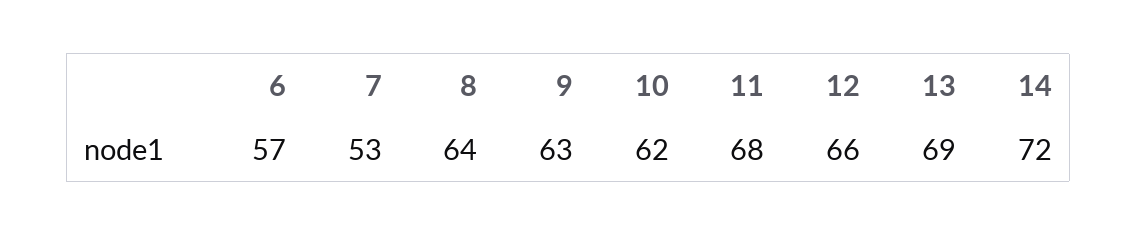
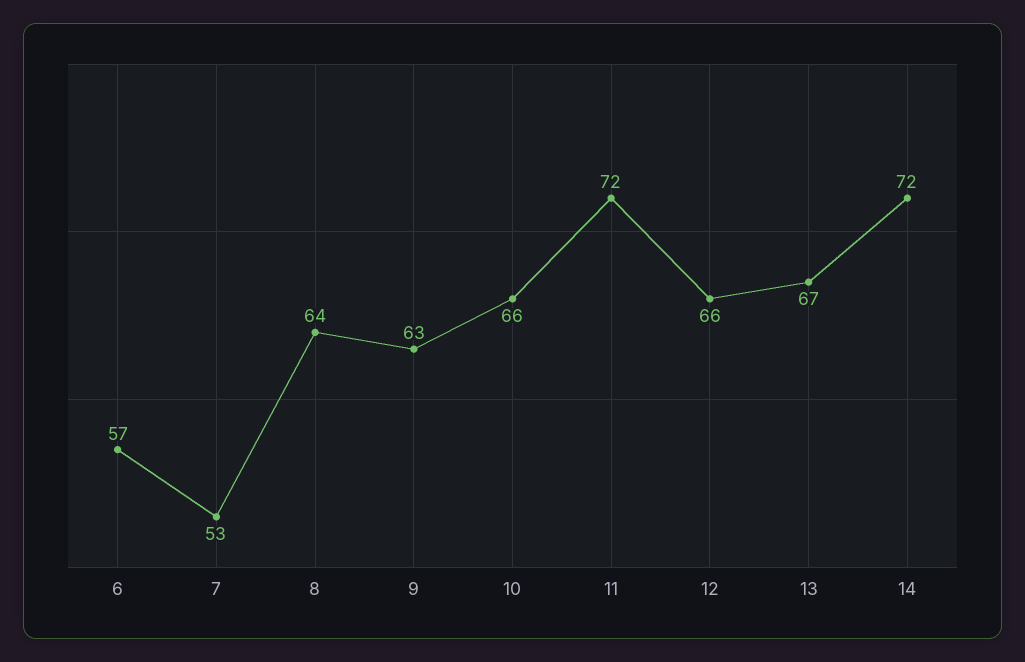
  {
    "6": 57,
    "7": 53,
    "8": 64,
    "9": 63,
-   "10": 62,
+   "10": 66,
-   "11": 68,
+   "11": 72,
    "12": 66,
-   "13": 69,
+   "13": 67,
    "14": 72
  }

